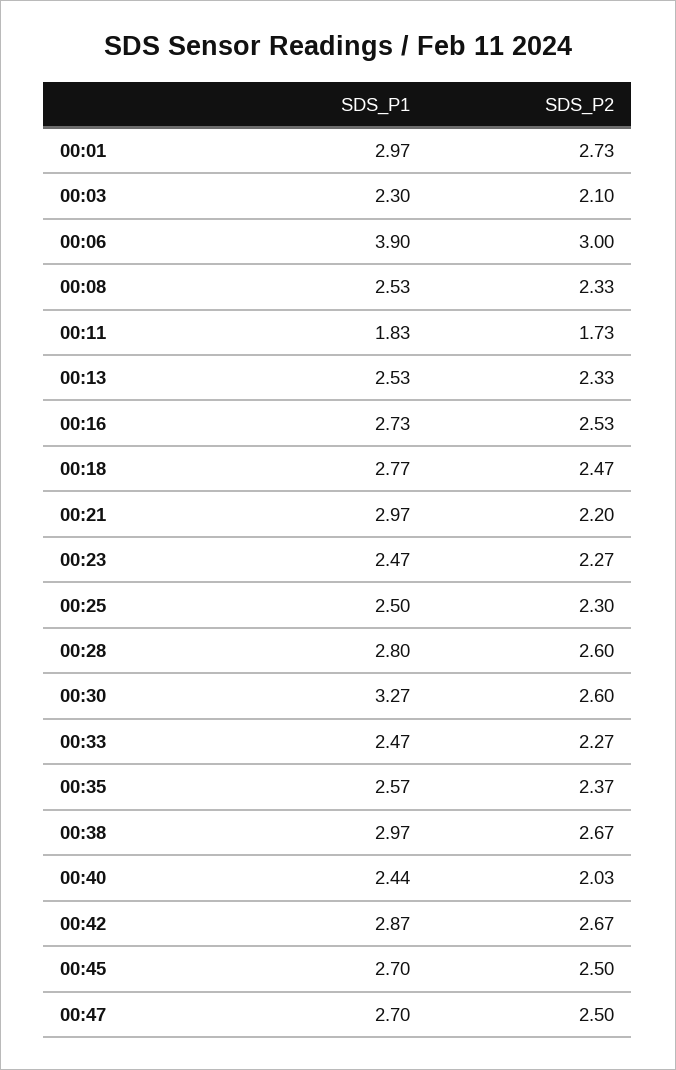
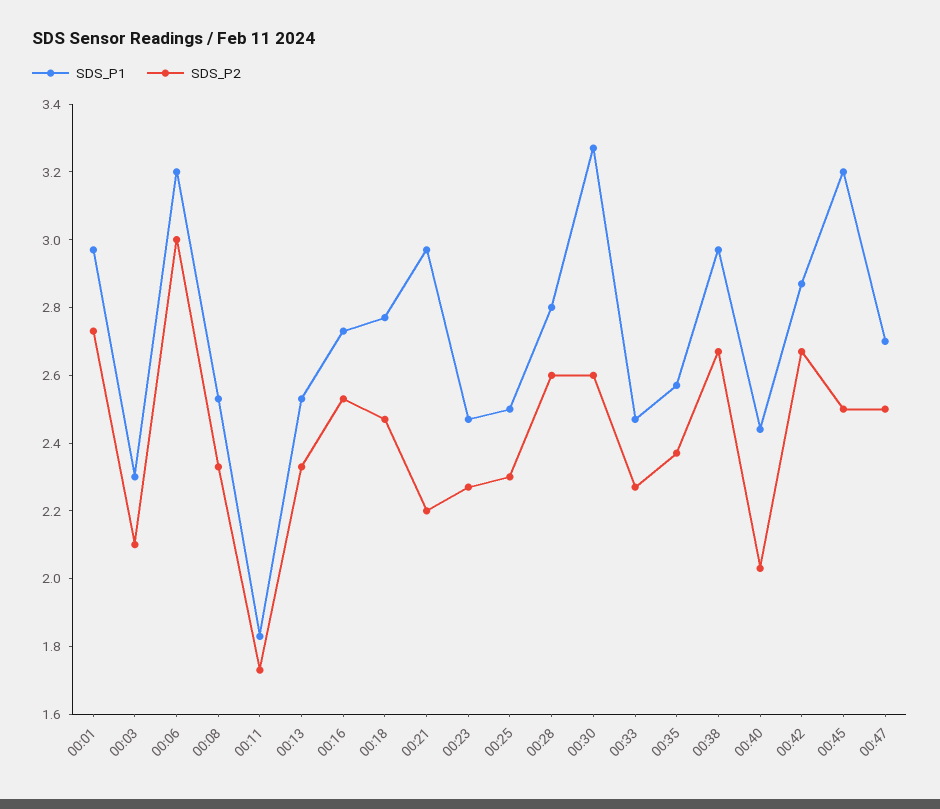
  {
    "SDS_P1": {
      "00:01": 2.97,
      "00:03": 2.3,
-     "00:06": 3.9,
+     "00:06": 3.2,
      "00:08": 2.53,
      "00:11": 1.83,
      "00:13": 2.53,
      "00:16": 2.73,
      "00:18": 2.77,
      "00:21": 2.97,
      "00:23": 2.47,
      "00:25": 2.5,
      "00:28": 2.8,
      "00:30": 3.27,
      "00:33": 2.47,
      "00:35": 2.57,
      "00:38": 2.97,
      "00:40": 2.44,
      "00:42": 2.87,
-     "00:45": 2.7,
+     "00:45": 3.2,
      "00:47": 2.7
    },
    "SDS_P2": {
      "00:01": 2.73,
      "00:03": 2.1,
      "00:06": 3,
      "00:08": 2.33,
      "00:11": 1.73,
      "00:13": 2.33,
      "00:16": 2.53,
      "00:18": 2.47,
      "00:21": 2.2,
      "00:23": 2.27,
      "00:25": 2.3,
      "00:28": 2.6,
      "00:30": 2.6,
      "00:33": 2.27,
      "00:35": 2.37,
      "00:38": 2.67,
      "00:40": 2.03,
      "00:42": 2.67,
      "00:45": 2.5,
      "00:47": 2.5
    }
  }

